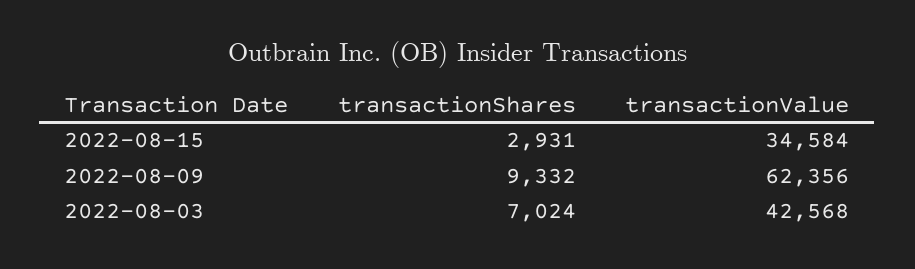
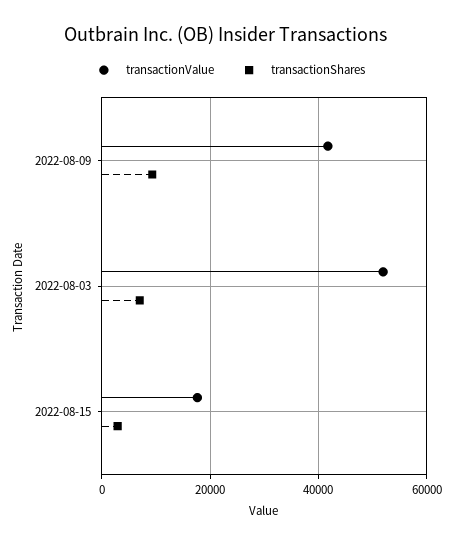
  {
    "transactionShares": {
      "2022-08-15": 2931,
      "2022-08-09": 9332,
      "2022-08-03": 7024
    },
    "transactionValue": {
-     "2022-08-15": 34584,
+     "2022-08-15": 18000,
-     "2022-08-09": 62356,
+     "2022-08-09": 42000,
-     "2022-08-03": 42568
+     "2022-08-03": 52000
    }
  }

